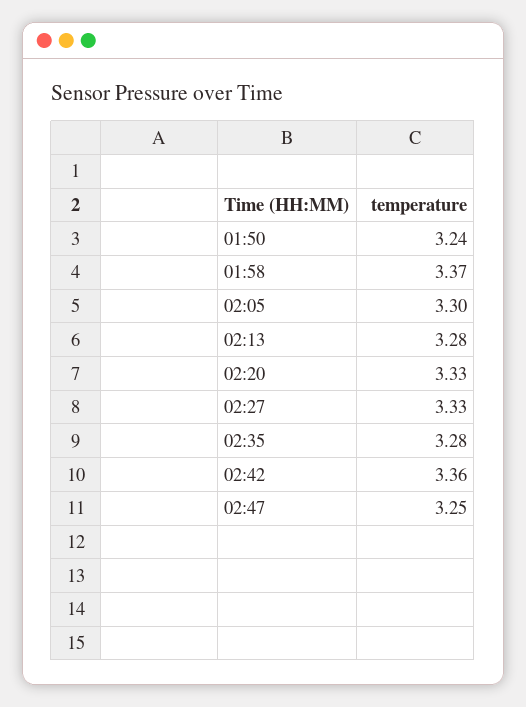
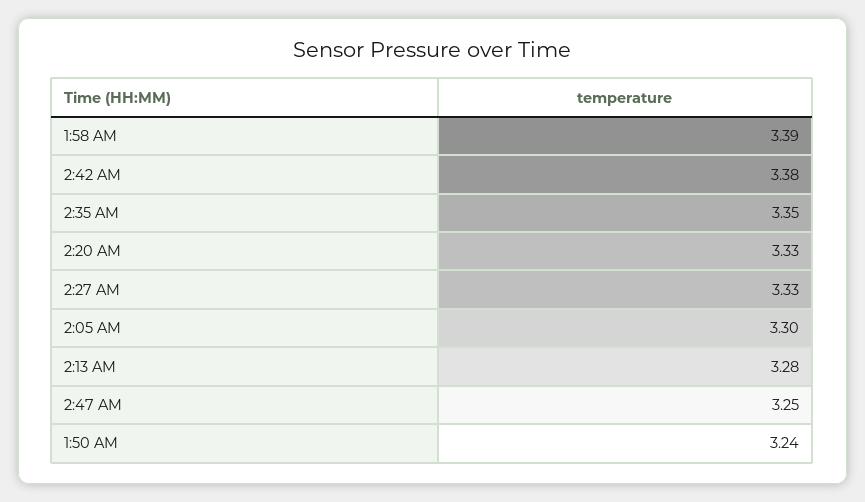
  {
    "01:50": 3.24,
-   "01:58": 3.37,
+   "01:58": 3.39,
    "02:05": 3.3,
    "02:13": 3.28,
    "02:20": 3.33,
    "02:27": 3.33,
-   "02:35": 3.28,
+   "02:35": 3.35,
-   "02:42": 3.36,
+   "02:42": 3.38,
    "02:47": 3.25
  }

